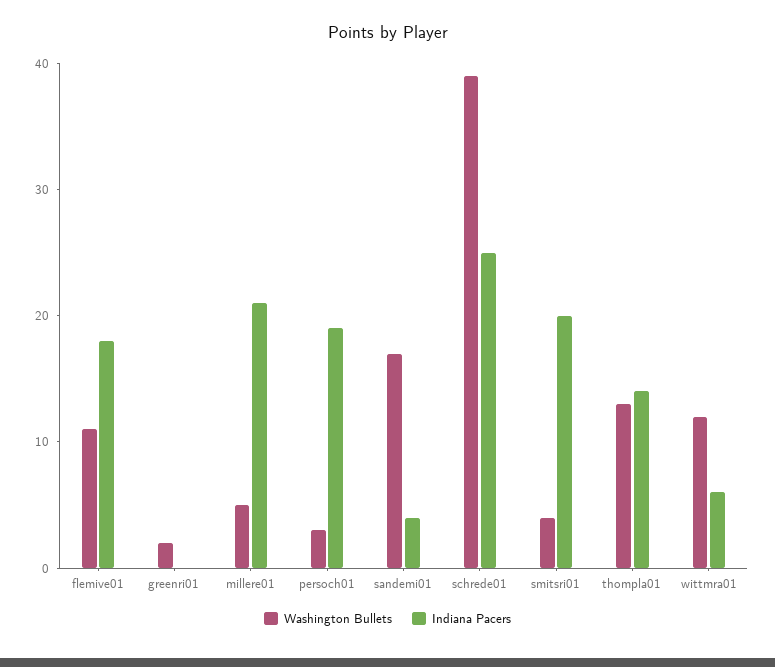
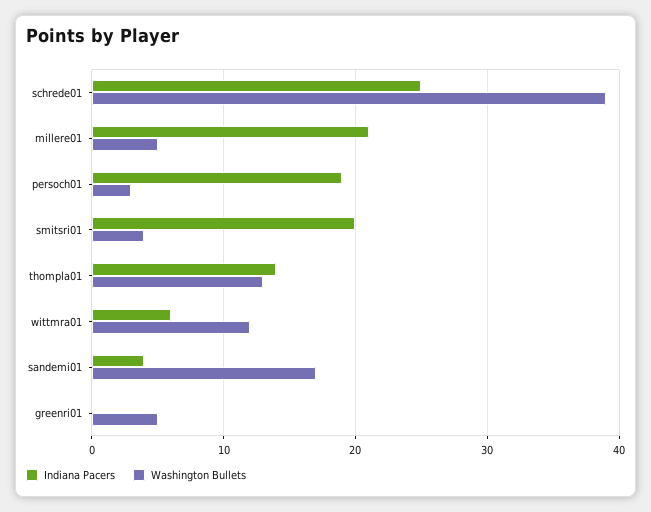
  {
    "Washington Bullets": {
-     "flemive01": 11,
-     "greenri01": 2,
+     "greenri01": 5,
      "millere01": 5,
      "persoch01": 3,
      "sandemi01": 17,
      "schrede01": 39,
      "smitsri01": 4,
      "thompla01": 13,
      "wittmra01": 12
    },
    "Indiana Pacers": {
-     "flemive01": 18,
      "greenri01": 0,
      "millere01": 21,
      "persoch01": 19,
      "sandemi01": 4,
      "schrede01": 25,
      "smitsri01": 20,
      "thompla01": 14,
      "wittmra01": 6
    }
  }

